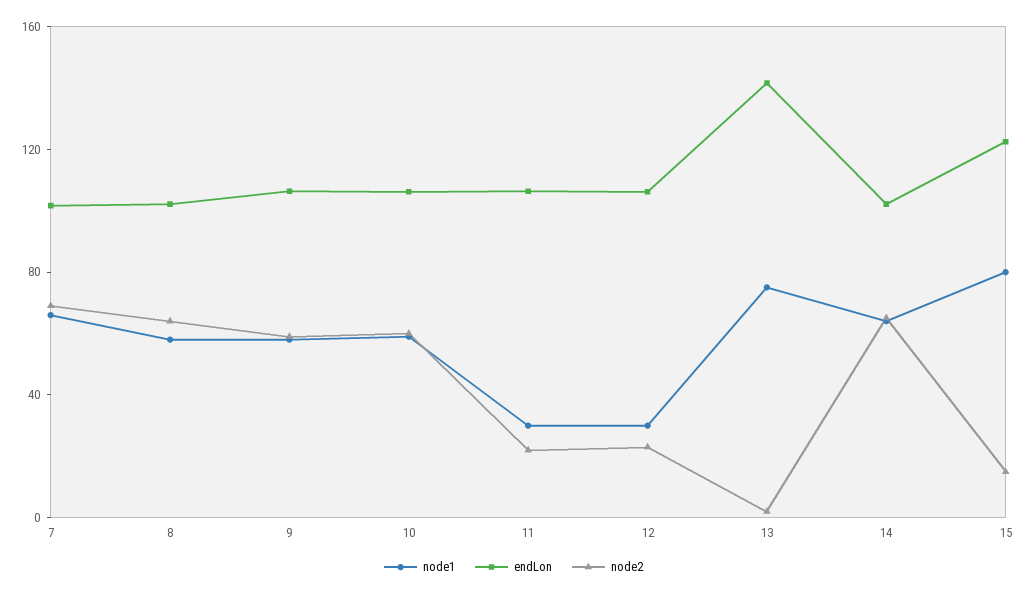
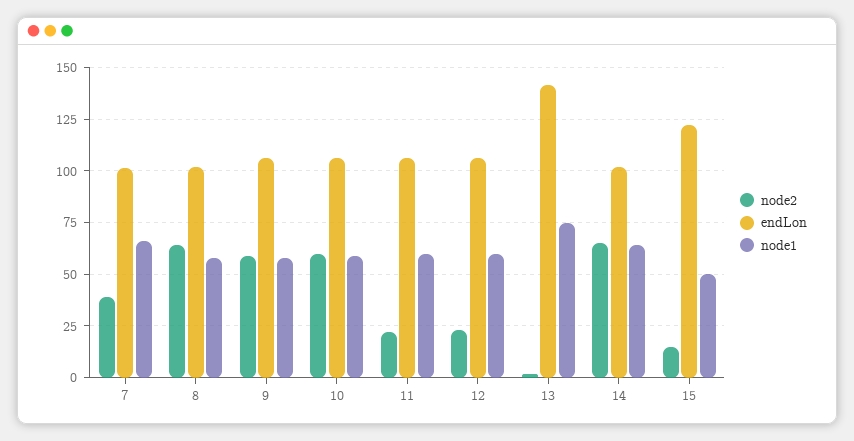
  {
    "node1": {
      "7": 65,
      "8": 60,
      "9": 60,
      "10": 60,
-     "11": 30,
+     "11": 60,
-     "12": 30,
+     "12": 60,
      "13": 75,
      "14": 65,
-     "15": 80
+     "15": 50
    },
    "endLon": {
      "7": 100,
      "8": 100,
      "9": 105,
      "10": 105,
      "11": 105,
      "12": 105,
      "13": 140,
      "14": 100,
      "15": 120
    },
    "node2": {
-     "7": 70,
+     "7": 40,
      "8": 65,
      "9": 60,
      "10": 60,
      "11": 20,
      "12": 25,
      "13": 0,
      "14": 65,
      "15": 15
    }
  }

